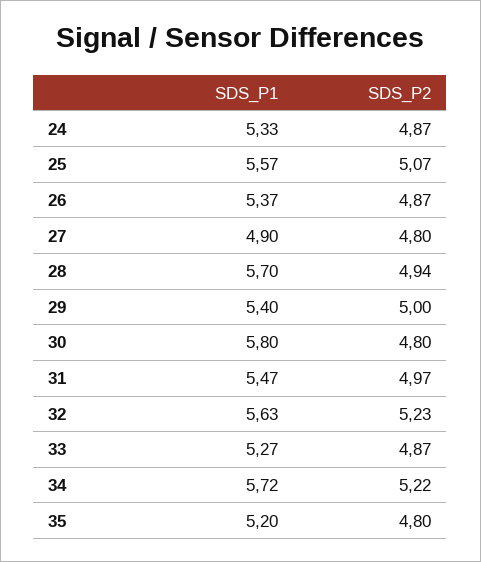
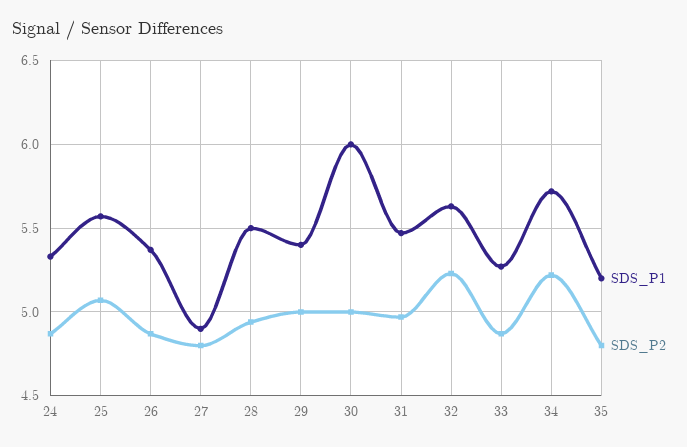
  {
    "SDS_P1": {
      "24": 5.33,
      "25": 5.57,
      "26": 5.37,
      "27": 4.9,
-     "28": 5.7,
+     "28": 5.5,
      "29": 5.4,
-     "30": 5.8,
+     "30": 6,
      "31": 5.47,
      "32": 5.63,
      "33": 5.27,
      "34": 5.72,
      "35": 5.2
    },
    "SDS_P2": {
      "24": 4.87,
      "25": 5.07,
      "26": 4.87,
      "27": 4.8,
      "28": 4.94,
      "29": 5,
-     "30": 4.8,
+     "30": 5,
      "31": 4.97,
      "32": 5.23,
      "33": 4.87,
      "34": 5.22,
      "35": 4.8
    }
  }

